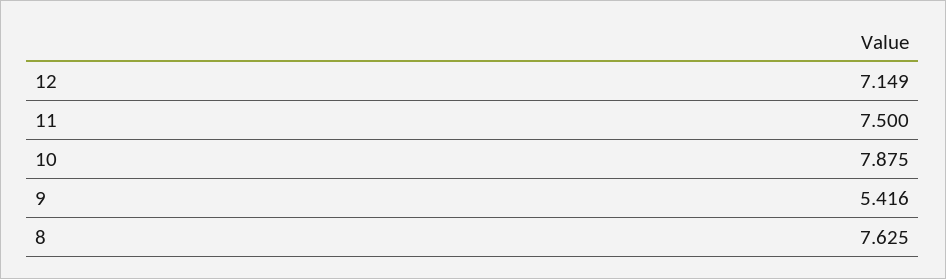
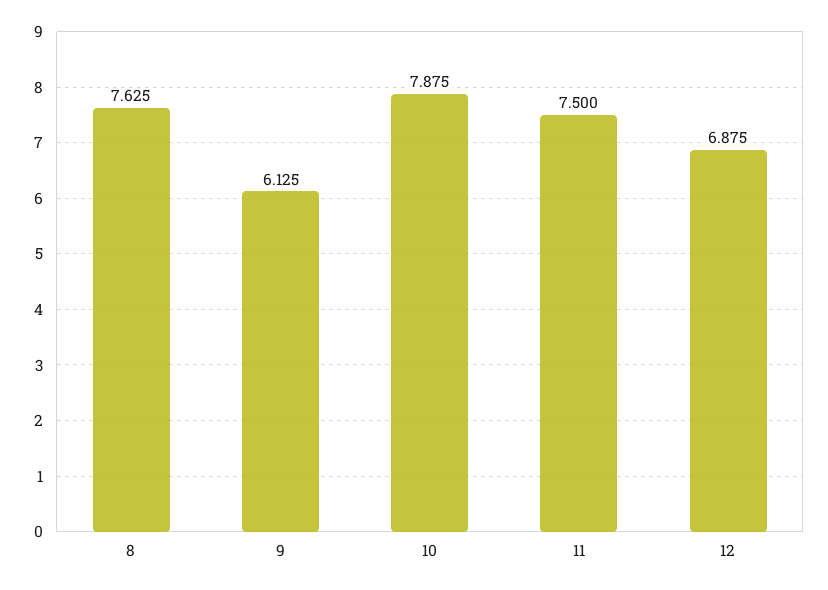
  {
-   "12": 7.149,
+   "12": 6.875,
    "11": 7.5,
    "10": 7.875,
-   "9": 5.416,
+   "9": 6.125,
    "8": 7.625
  }

